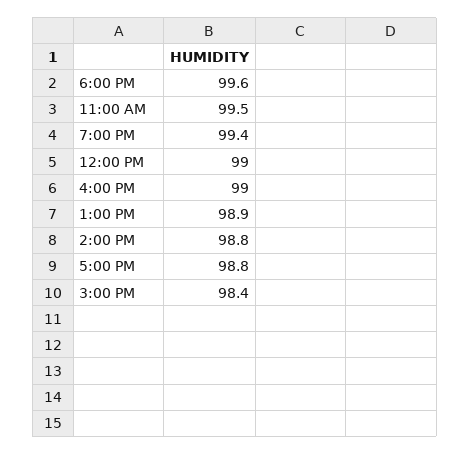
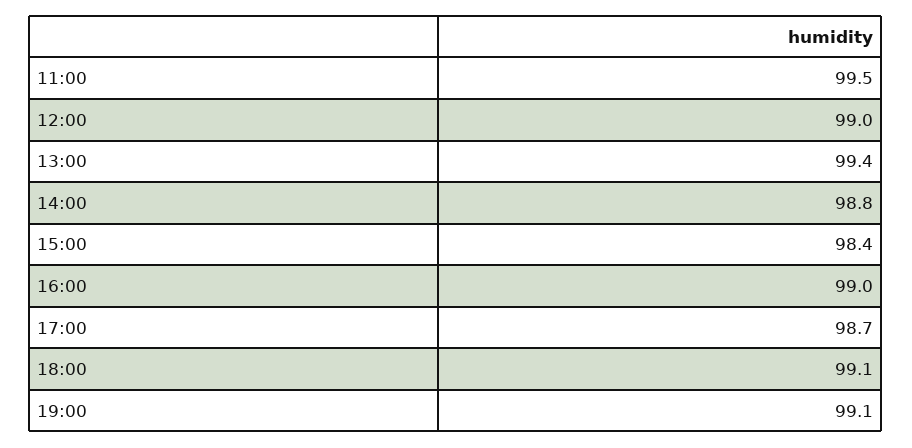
  {
-   "6:00 PM": 99.6,
+   "6:00 PM": 99.1,
    "11:00 AM": 99.5,
-   "7:00 PM": 99.4,
+   "7:00 PM": 99.1,
    "12:00 PM": 99,
    "4:00 PM": 99,
-   "1:00 PM": 98.9,
+   "1:00 PM": 99.4,
    "2:00 PM": 98.8,
-   "5:00 PM": 98.8,
+   "5:00 PM": 98.7,
    "3:00 PM": 98.4
  }

